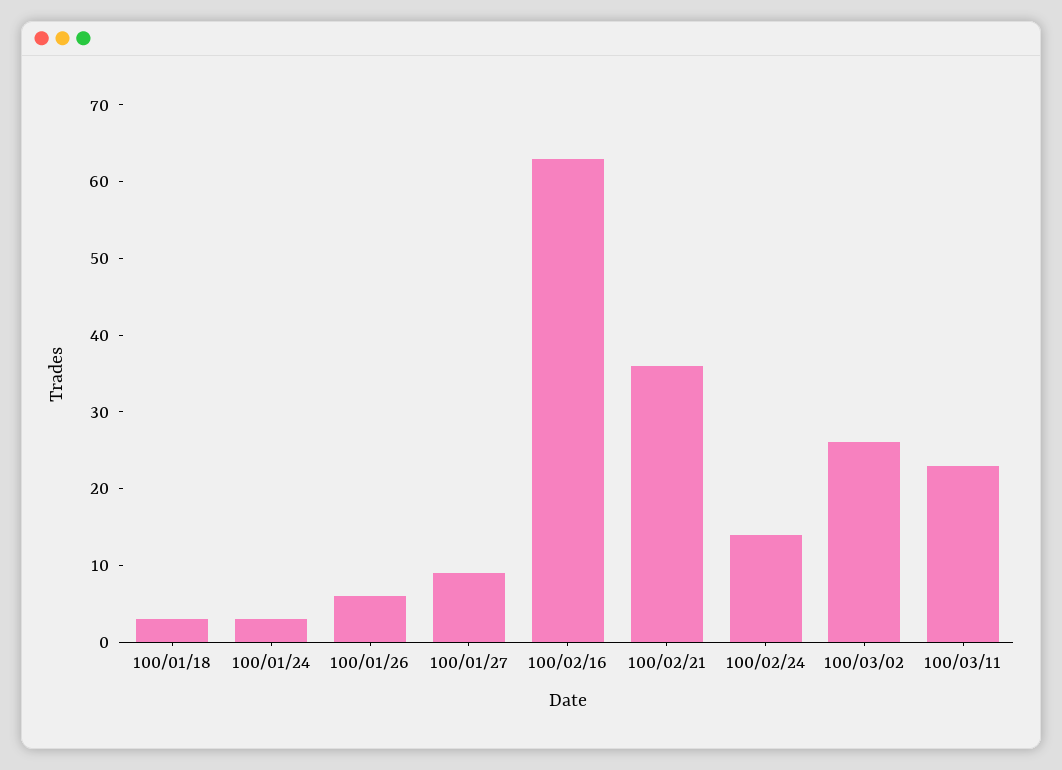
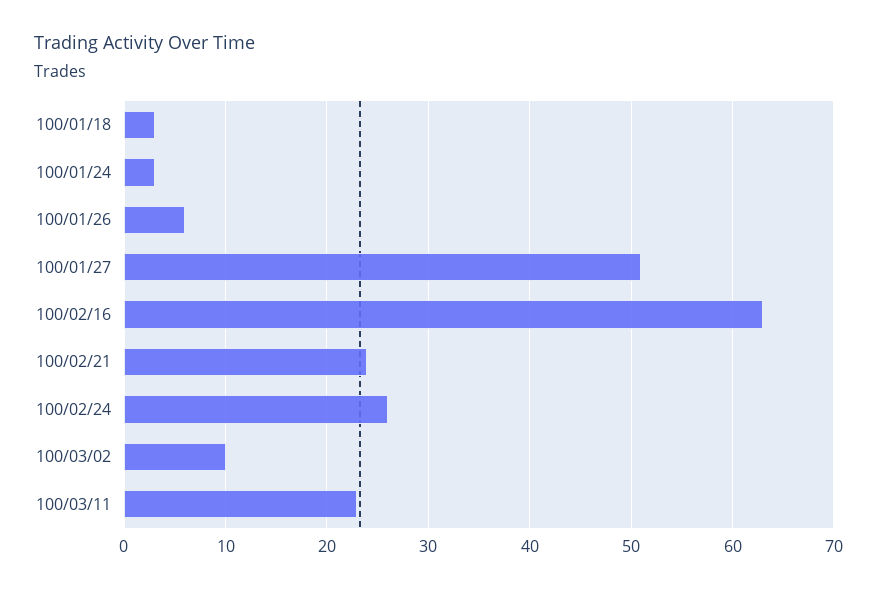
  {
    "100/01/18": 3,
    "100/01/24": 3,
    "100/01/26": 6,
-   "100/01/27": 10,
+   "100/01/27": 51,
    "100/02/16": 63,
-   "100/02/21": 35,
+   "100/02/21": 24,
-   "100/02/24": 15,
+   "100/02/24": 26,
-   "100/03/02": 25,
+   "100/03/02": 10,
    "100/03/11": 23
  }

